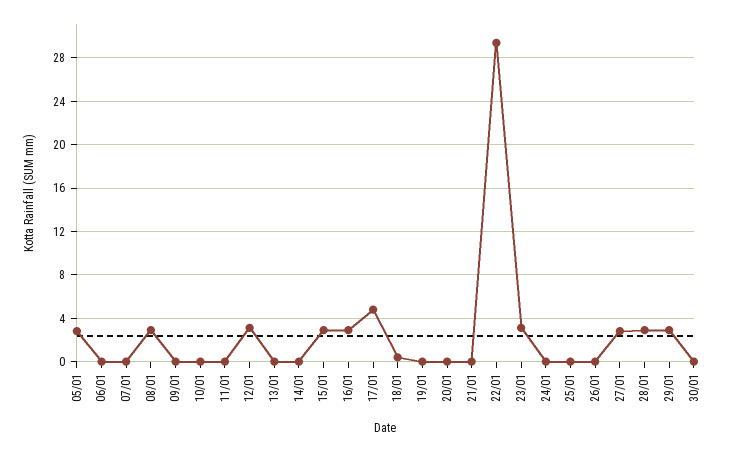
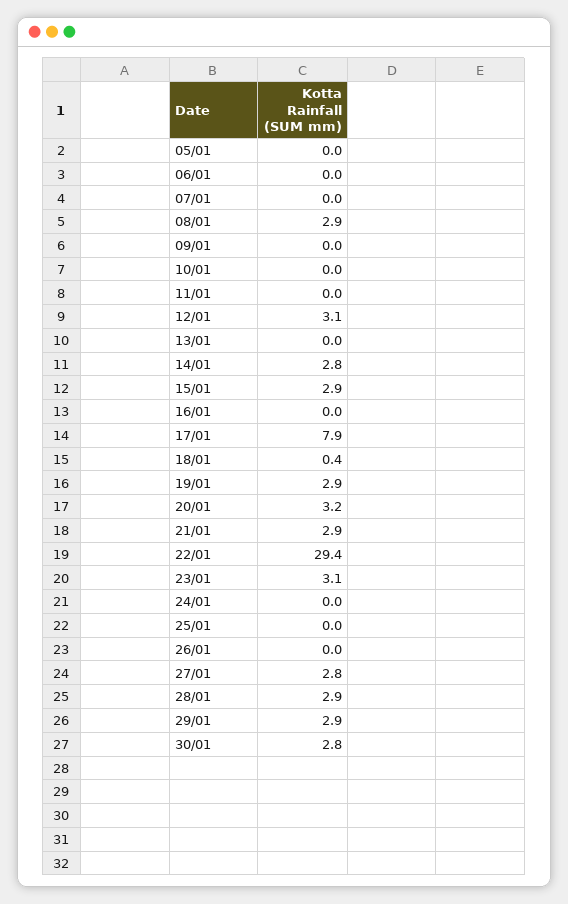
  {
-   "05/01": 3,
+   "05/01": 0,
    "06/01": 0,
    "07/01": 0,
    "08/01": 2.9,
    "09/01": 0,
    "10/01": 0,
    "11/01": 0,
    "12/01": 3.1,
    "13/01": 0,
-   "14/01": 0,
+   "14/01": 2.8,
    "15/01": 2.9,
-   "16/01": 3,
+   "16/01": 0,
-   "17/01": 5,
+   "17/01": 7.9,
    "18/01": 0.4,
-   "19/01": 0,
+   "19/01": 2.9,
-   "20/01": 0,
+   "20/01": 3.2,
-   "21/01": 0,
+   "21/01": 2.9,
    "22/01": 29.4,
    "23/01": 3.1,
    "24/01": 0,
    "25/01": 0,
    "26/01": 0,
    "27/01": 2.8,
    "28/01": 2.9,
    "29/01": 2.9,
-   "30/01": 0
+   "30/01": 2.8
  }

